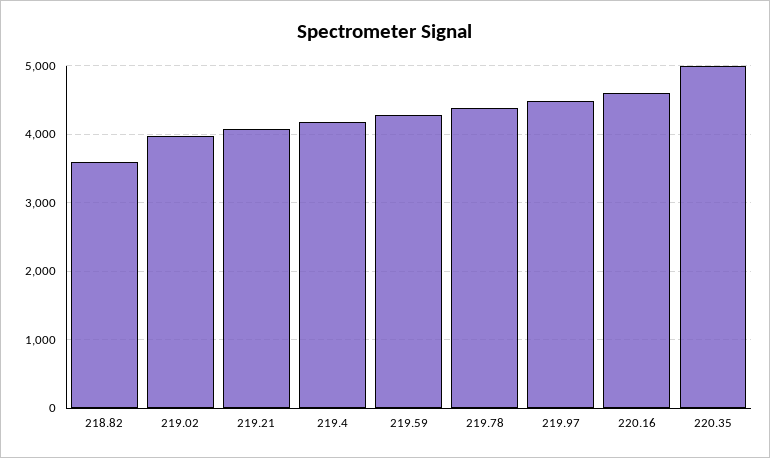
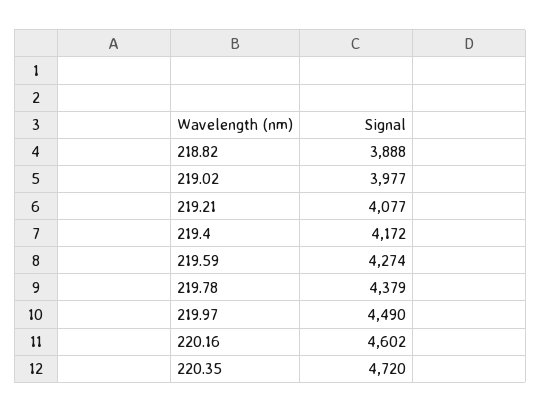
  {
-   "218.82": 3600,
+   "218.82": 3888,
    "219.02": 3977,
    "219.21": 4077,
    "219.4": 4172,
    "219.59": 4274,
    "219.78": 4379,
    "219.97": 4490,
    "220.16": 4602,
-   "220.35": 5000
+   "220.35": 4720
  }

